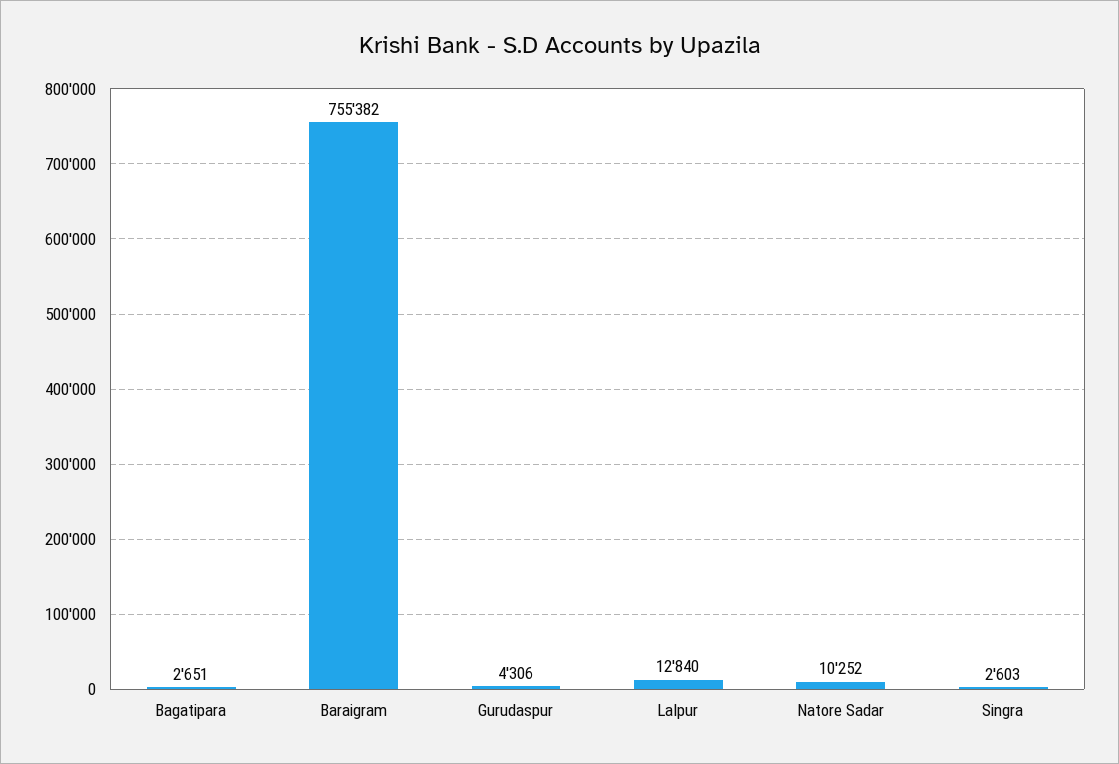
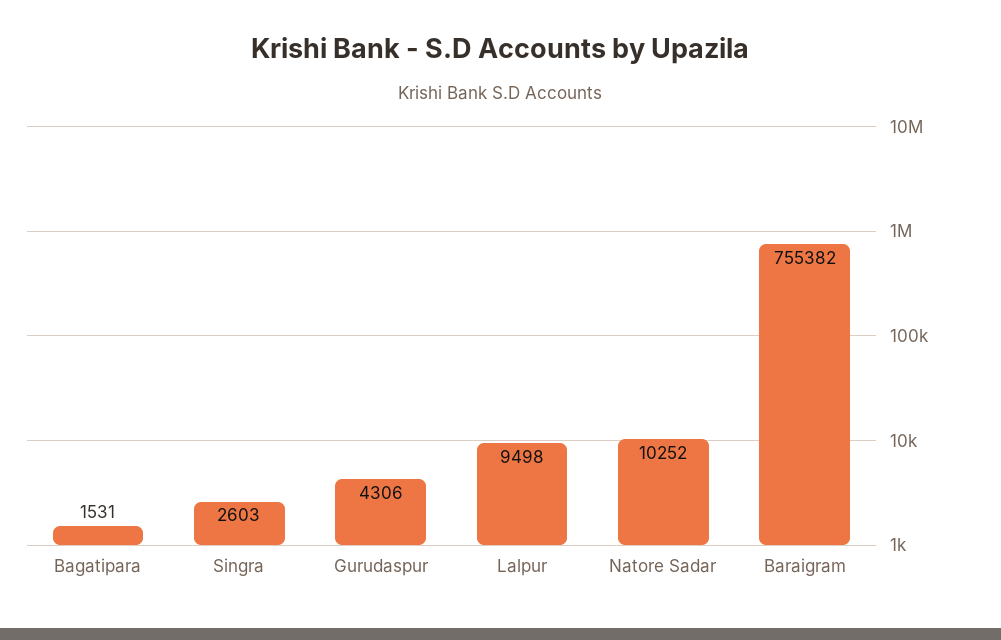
  {
-   "Bagatipara": 2651,
+   "Bagatipara": 1531,
    "Baraigram": 755382,
    "Gurudaspur": 4306,
-   "Lalpur": 12840,
+   "Lalpur": 9498,
    "Natore Sadar": 10252,
    "Singra": 2603
  }

